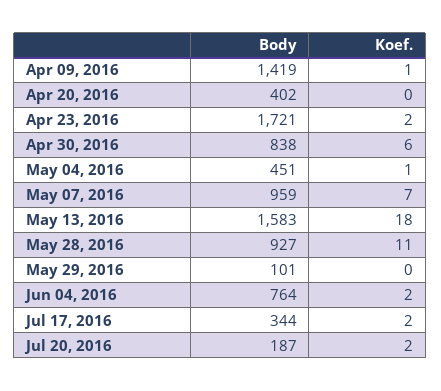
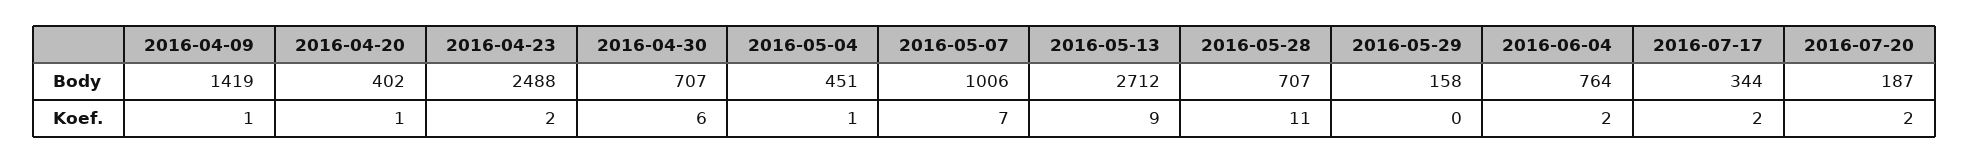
  {
    "Body": {
      "Apr 09, 2016": 1419,
      "Apr 20, 2016": 402,
-     "Apr 23, 2016": 1721,
+     "Apr 23, 2016": 2488,
-     "Apr 30, 2016": 838,
+     "Apr 30, 2016": 707,
      "May 04, 2016": 451,
-     "May 07, 2016": 959,
+     "May 07, 2016": 1006,
-     "May 13, 2016": 1583,
+     "May 13, 2016": 2712,
-     "May 28, 2016": 927,
+     "May 28, 2016": 707,
-     "May 29, 2016": 101,
+     "May 29, 2016": 158,
      "Jun 04, 2016": 764,
      "Jul 17, 2016": 344,
      "Jul 20, 2016": 187
    },
    "Koef.": {
      "Apr 09, 2016": 1,
-     "Apr 20, 2016": 0,
+     "Apr 20, 2016": 1,
      "Apr 23, 2016": 2,
      "Apr 30, 2016": 6,
      "May 04, 2016": 1,
      "May 07, 2016": 7,
-     "May 13, 2016": 18,
+     "May 13, 2016": 9,
      "May 28, 2016": 11,
      "May 29, 2016": 0,
      "Jun 04, 2016": 2,
      "Jul 17, 2016": 2,
      "Jul 20, 2016": 2
    }
  }

